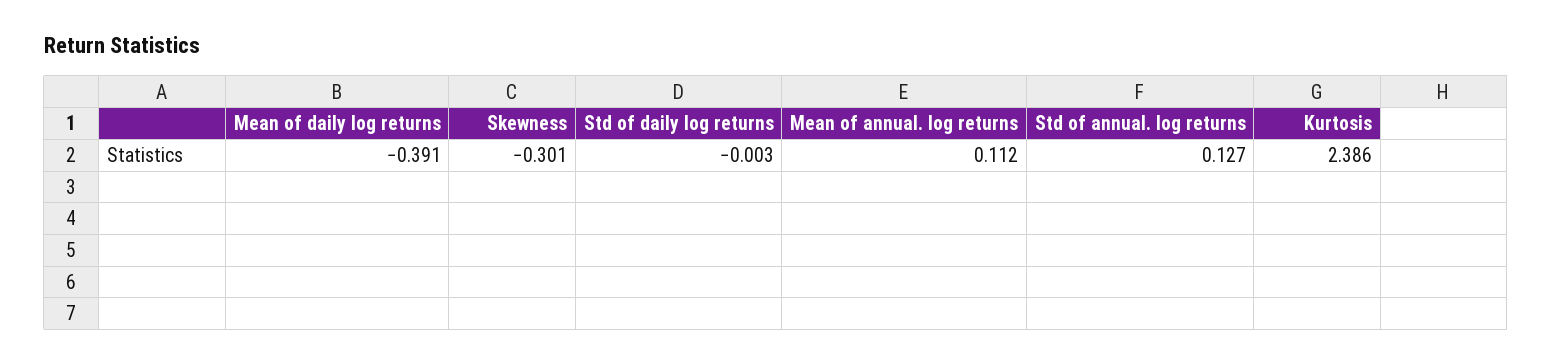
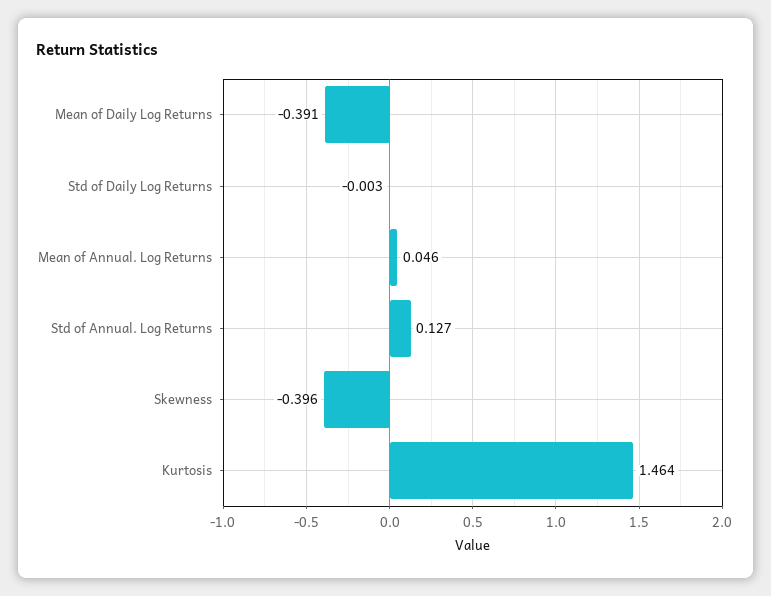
  {
    "Mean of daily log returns": -0.391,
-   "Skewness": -0.301,
+   "Skewness": -0.396,
    "Std of daily log returns": -0.003,
-   "Mean of annual. log returns": 0.112,
+   "Mean of annual. log returns": 0.046,
    "Std of annual. log returns": 0.127,
-   "Kurtosis": 2.386
+   "Kurtosis": 1.464
  }

